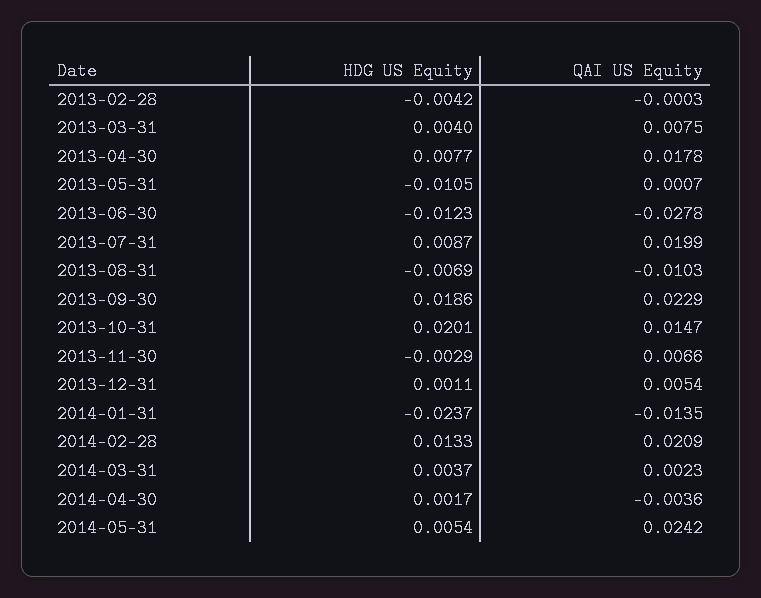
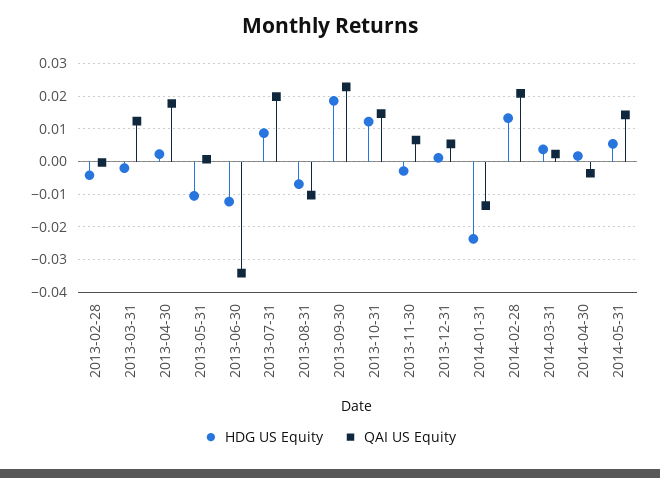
  {
    "HDG US Equity": {
      "2013-02-28": -0.0042,
-     "2013-03-31": 0.004,
+     "2013-03-31": -0.002,
-     "2013-04-30": 0.0077,
+     "2013-04-30": 0.002,
      "2013-05-31": -0.0105,
      "2013-06-30": -0.0123,
      "2013-07-31": 0.0087,
      "2013-08-31": -0.0069,
      "2013-09-30": 0.0186,
-     "2013-10-31": 0.0201,
+     "2013-10-31": 0.012,
      "2013-11-30": -0.0029,
      "2013-12-31": 0.0011,
      "2014-01-31": -0.0237,
      "2014-02-28": 0.0133,
      "2014-03-31": 0.0037,
      "2014-04-30": 0.0017,
      "2014-05-31": 0.0054
    },
    "QAI US Equity": {
      "2013-02-28": -0.0003,
-     "2013-03-31": 0.0075,
+     "2013-03-31": 0.012,
      "2013-04-30": 0.0178,
      "2013-05-31": 0.0007,
-     "2013-06-30": -0.0278,
+     "2013-06-30": -0.034,
      "2013-07-31": 0.0199,
      "2013-08-31": -0.0103,
      "2013-09-30": 0.0229,
      "2013-10-31": 0.0147,
      "2013-11-30": 0.0066,
      "2013-12-31": 0.0054,
      "2014-01-31": -0.0135,
      "2014-02-28": 0.0209,
      "2014-03-31": 0.0023,
      "2014-04-30": -0.0036,
-     "2014-05-31": 0.0242
+     "2014-05-31": 0.014
    }
  }

